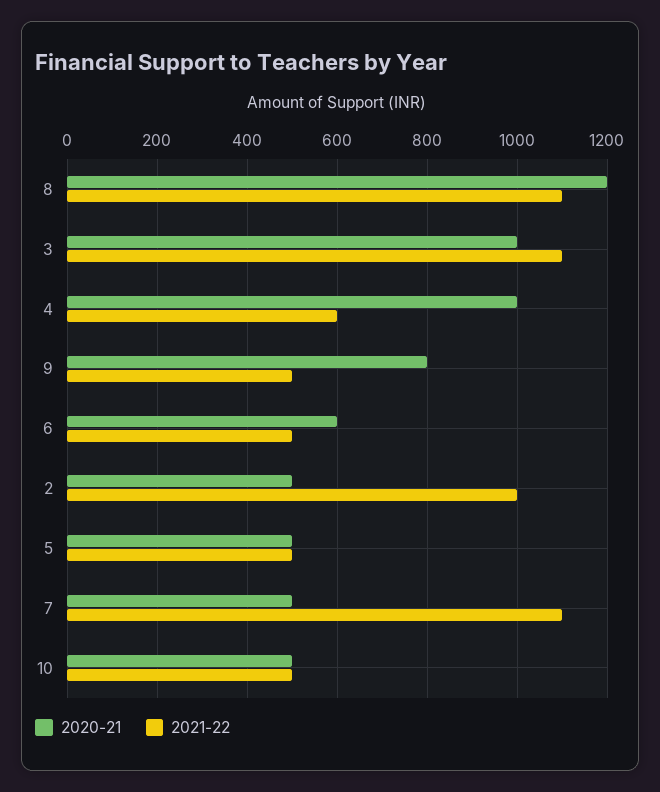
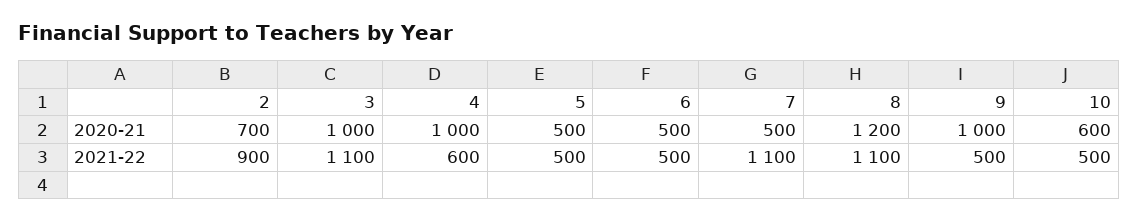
  {
    "2020-21": {
      "8": 1200,
      "3": 1000,
      "4": 1000,
-     "9": 800,
+     "9": 1000,
-     "6": 600,
+     "6": 500,
-     "2": 500,
+     "2": 700,
      "5": 500,
      "7": 500,
-     "10": 500
+     "10": 600
    },
    "2021-22": {
      "8": 1100,
      "3": 1100,
      "4": 600,
      "9": 500,
      "6": 500,
-     "2": 1000,
+     "2": 900,
      "5": 500,
      "7": 1100,
      "10": 500
    }
  }

